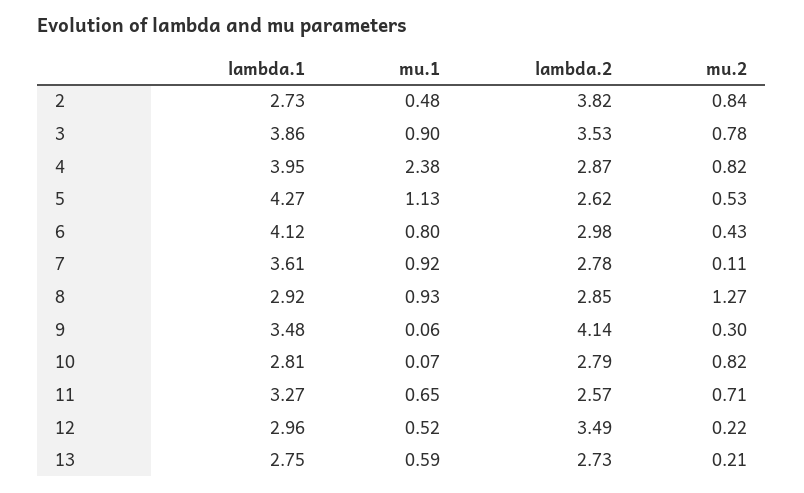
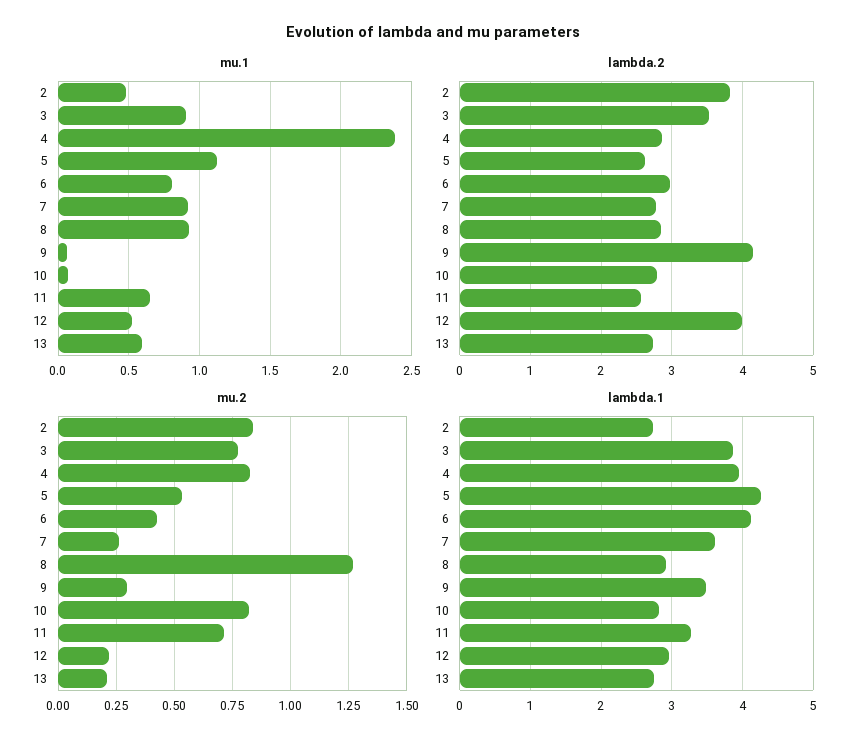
  {
    "lambda.1": {
      "2": 2.73,
      "3": 3.86,
      "4": 3.95,
      "5": 4.27,
      "6": 4.12,
      "7": 3.61,
      "8": 2.92,
      "9": 3.48,
      "10": 2.81,
      "11": 3.27,
      "12": 2.96,
      "13": 2.75
    },
    "mu.1": {
      "2": 0.48,
      "3": 0.9,
      "4": 2.38,
      "5": 1.13,
      "6": 0.8,
      "7": 0.92,
      "8": 0.93,
      "9": 0.06,
      "10": 0.07,
      "11": 0.65,
      "12": 0.52,
      "13": 0.59
    },
    "lambda.2": {
      "2": 3.82,
      "3": 3.53,
      "4": 2.87,
      "5": 2.62,
      "6": 2.98,
      "7": 2.78,
      "8": 2.85,
      "9": 4.14,
      "10": 2.79,
      "11": 2.57,
-     "12": 3.49,
+     "12": 4,
      "13": 2.73
    },
    "mu.2": {
      "2": 0.84,
      "3": 0.78,
      "4": 0.82,
      "5": 0.53,
      "6": 0.43,
-     "7": 0.11,
+     "7": 0.25,
      "8": 1.27,
      "9": 0.3,
      "10": 0.82,
      "11": 0.71,
      "12": 0.22,
      "13": 0.21
    }
  }

